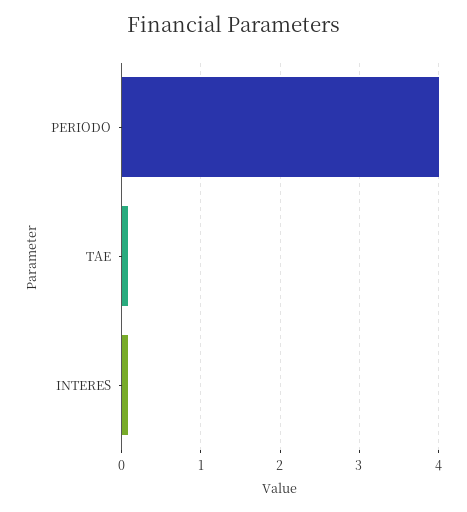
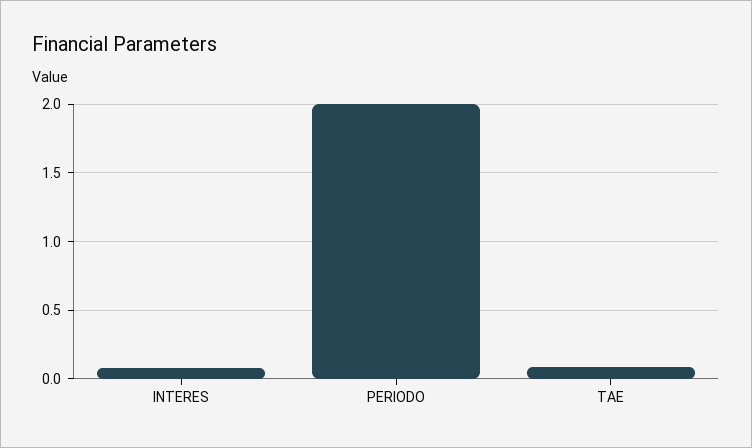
  {
-   "PERIODO": 4,
+   "PERIODO": 2,
    "TAE": 0.1,
    "INTERES": 0.1
  }

